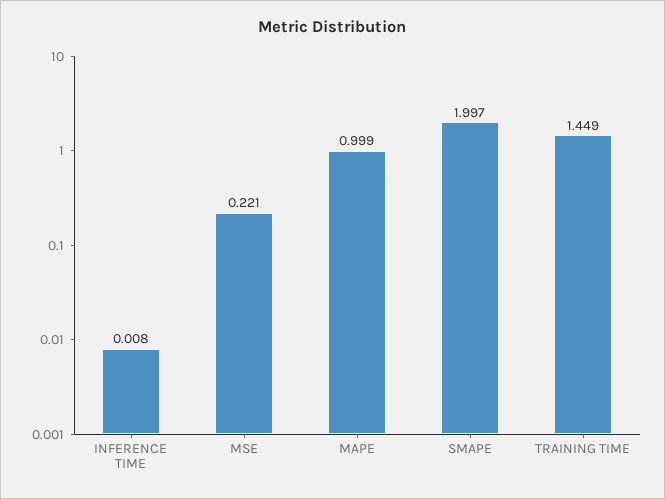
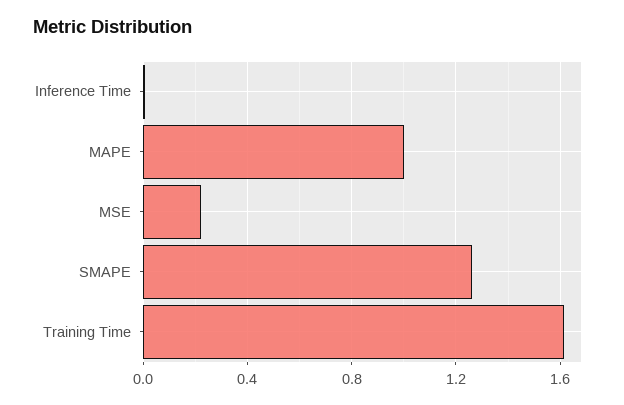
  {
    "INFERENCE TIME": 0.008,
    "MSE": 0.221,
    "MAPE": 0.999,
-   "SMAPE": 1.997,
+   "SMAPE": 1.25,
-   "TRAINING TIME": 1.449
+   "TRAINING TIME": 1.6
  }

